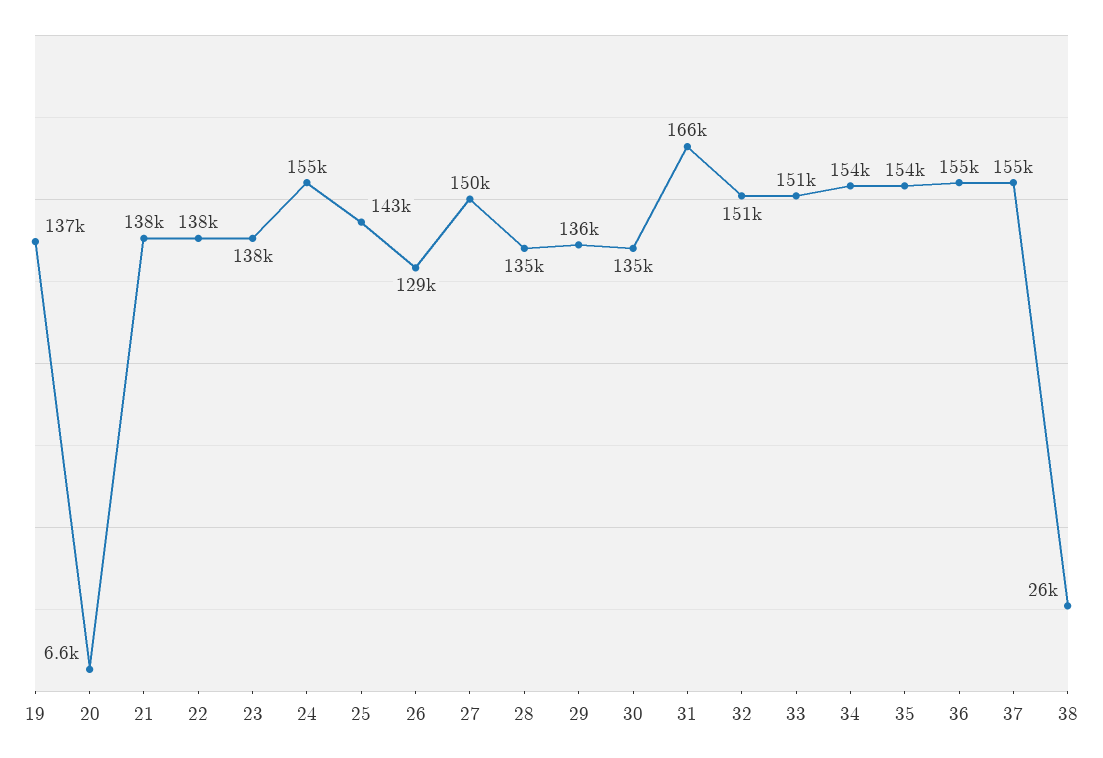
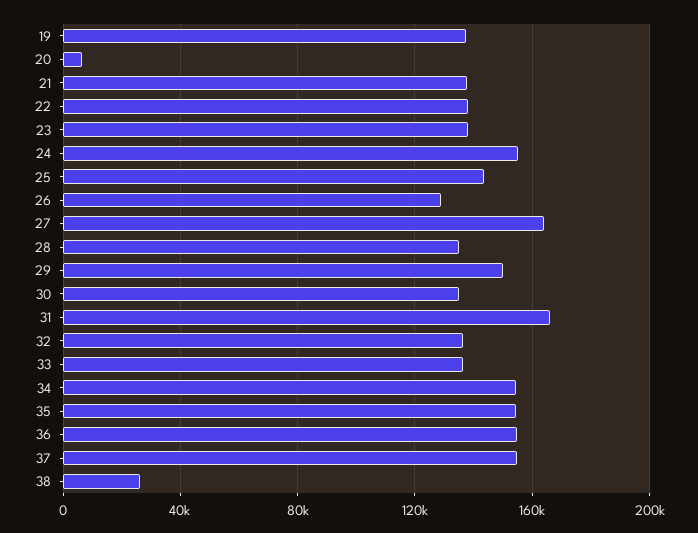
  {
    "19": 137000,
    "20": 6600,
    "21": 138000,
    "22": 138000,
    "23": 138000,
    "24": 155000,
    "25": 143000,
    "26": 129000,
-   "27": 150000,
+   "27": 165000,
    "28": 135000,
-   "29": 136000,
+   "29": 150000,
    "30": 135000,
    "31": 166000,
-   "32": 151000,
+   "32": 135000,
-   "33": 151000,
+   "33": 135000,
    "34": 154000,
    "35": 154000,
    "36": 155000,
    "37": 155000,
    "38": 26000
  }

